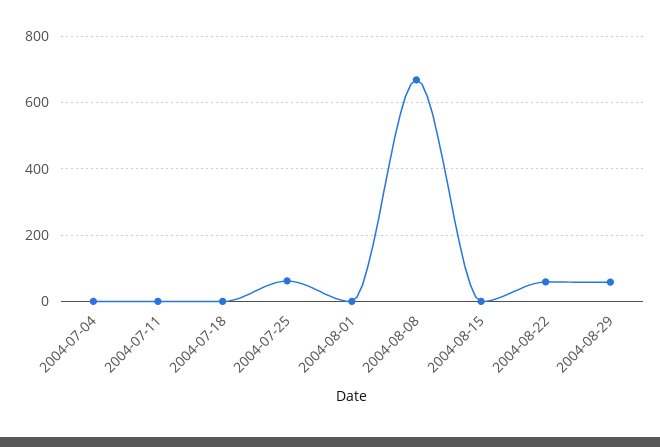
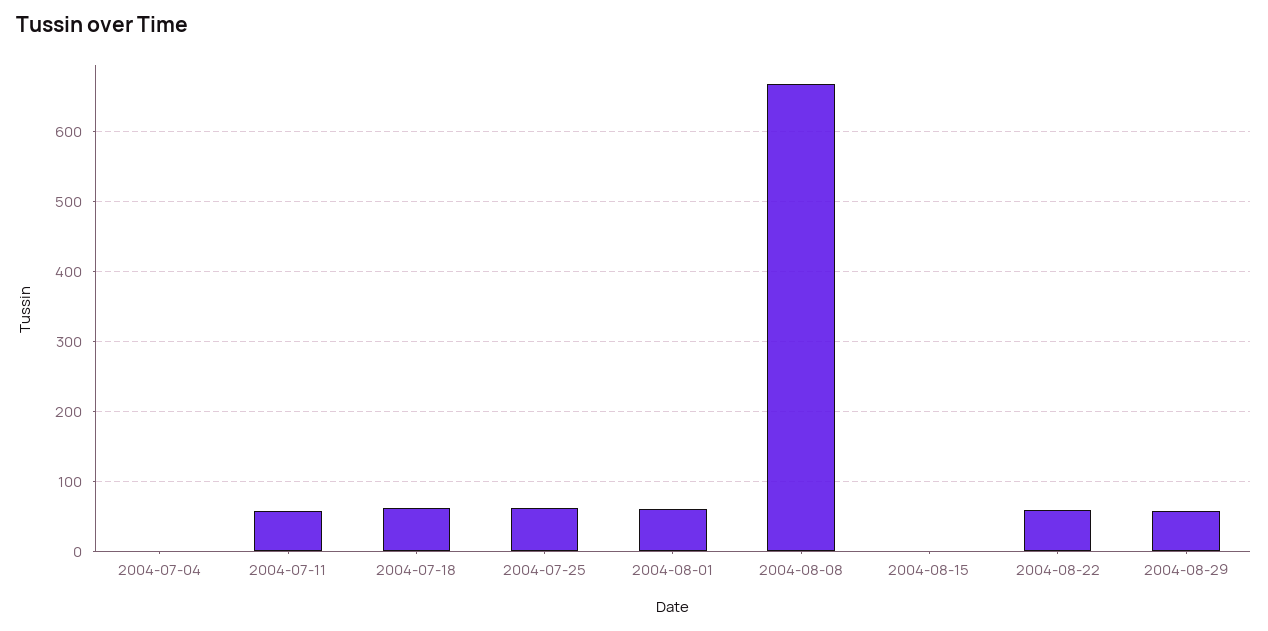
  {
    "2004-07-04": 0,
-   "2004-07-11": 0,
+   "2004-07-11": 60,
-   "2004-07-18": 0,
+   "2004-07-18": 60,
    "2004-07-25": 60,
-   "2004-08-01": 0,
+   "2004-08-01": 60,
    "2004-08-08": 670,
    "2004-08-15": 0,
    "2004-08-22": 60,
    "2004-08-29": 60
  }

